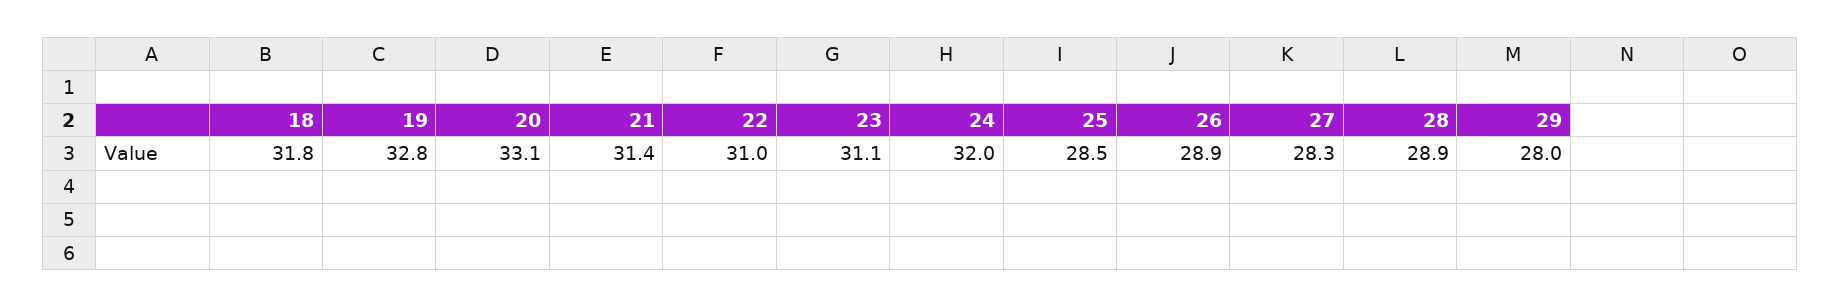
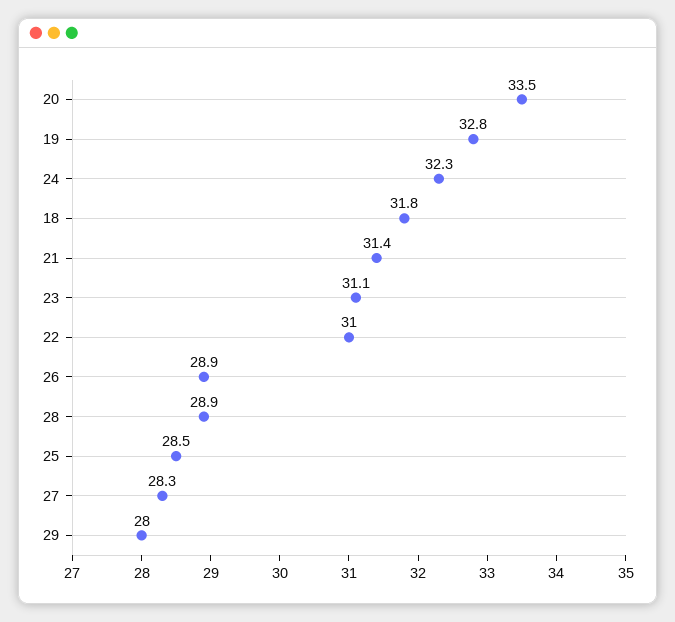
  {
    "18": 31.8,
    "19": 32.8,
-   "20": 33.1,
+   "20": 33.5,
    "21": 31.4,
    "22": 31,
    "23": 31.1,
-   "24": 32,
+   "24": 32.3,
    "25": 28.5,
    "26": 28.9,
    "27": 28.3,
    "28": 28.9,
    "29": 28
  }

